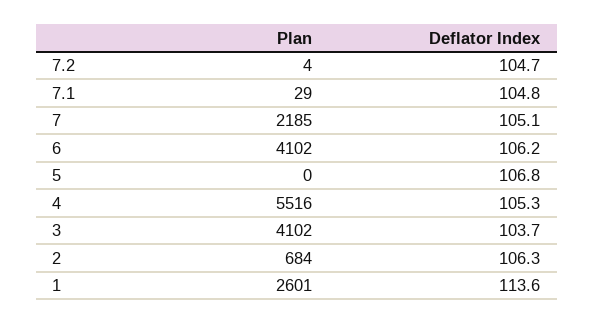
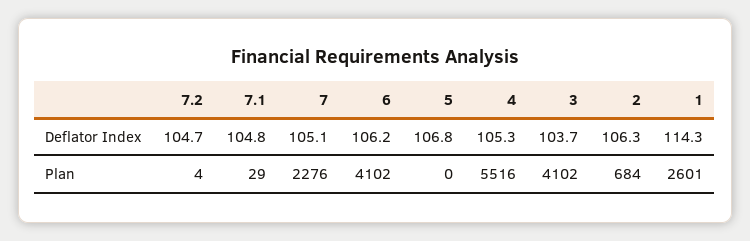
  {
    "Plan": {
      "7.2": 4,
      "7.1": 29,
-     "7": 2185,
+     "7": 2276,
      "6": 4102,
      "5": 0,
      "4": 5516,
      "3": 4102,
      "2": 684,
      "1": 2601
    },
    "Deflator Index": {
      "7.2": 104.7,
      "7.1": 104.8,
      "7": 105.1,
      "6": 106.2,
      "5": 106.8,
      "4": 105.3,
      "3": 103.7,
      "2": 106.3,
-     "1": 113.6
+     "1": 114.3
    }
  }

